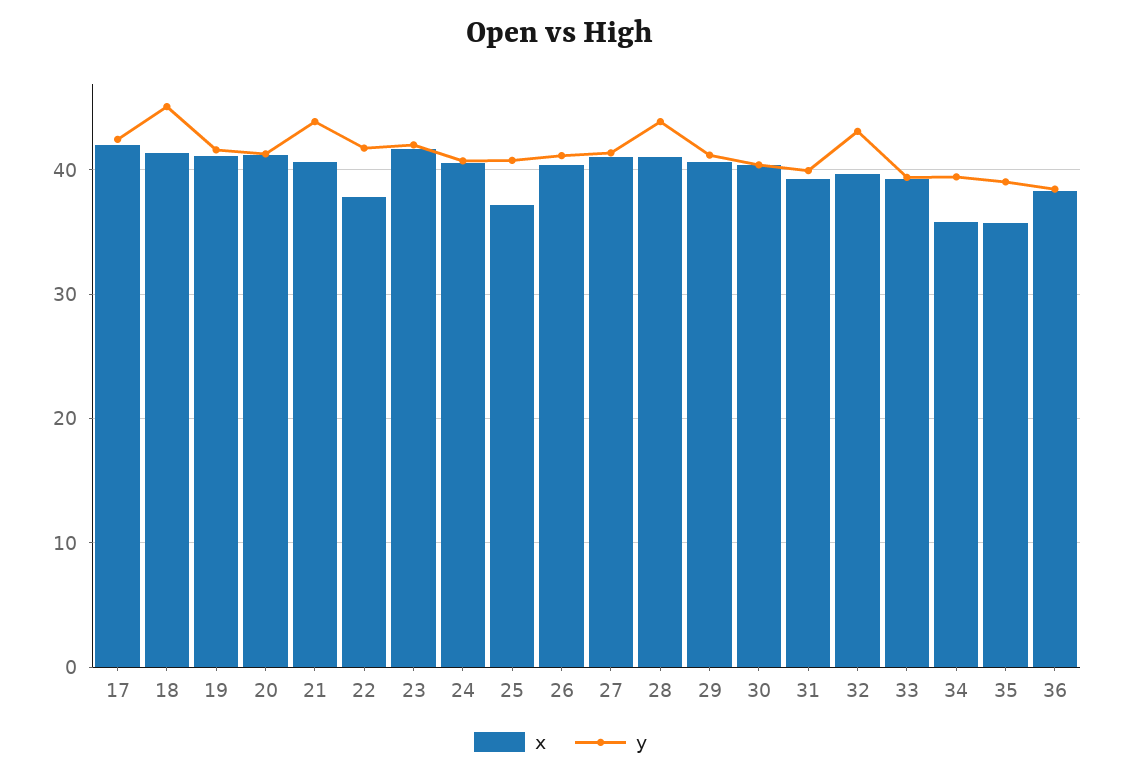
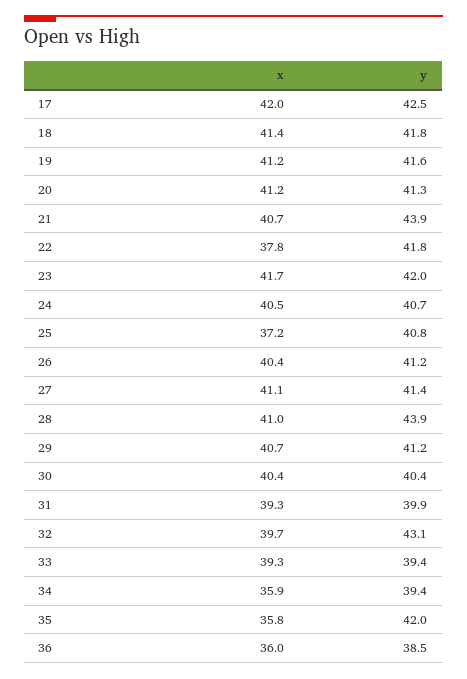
  {
    "x": {
      "17": 42,
      "18": 41.4,
      "19": 41.2,
      "20": 41.2,
      "21": 40.7,
      "22": 37.8,
      "23": 41.7,
      "24": 40.5,
      "25": 37.2,
      "26": 40.4,
      "27": 41.1,
      "28": 41,
      "29": 40.7,
      "30": 40.4,
      "31": 39.3,
      "32": 39.7,
      "33": 39.3,
      "34": 35.9,
      "35": 35.8,
-     "36": 38
+     "36": 36
    },
    "y": {
      "17": 42.5,
-     "18": 45,
+     "18": 41.8,
      "19": 41.6,
      "20": 41.3,
      "21": 43.9,
      "22": 41.8,
      "23": 42,
      "24": 40.7,
      "25": 40.8,
      "26": 41.2,
      "27": 41.4,
      "28": 43.9,
      "29": 41.2,
      "30": 40.4,
      "31": 39.9,
      "32": 43.1,
      "33": 39.4,
      "34": 39.4,
-     "35": 39,
+     "35": 42,
      "36": 38.5
    }
  }

